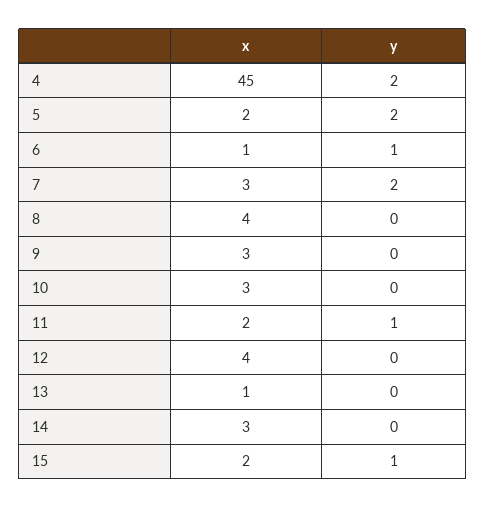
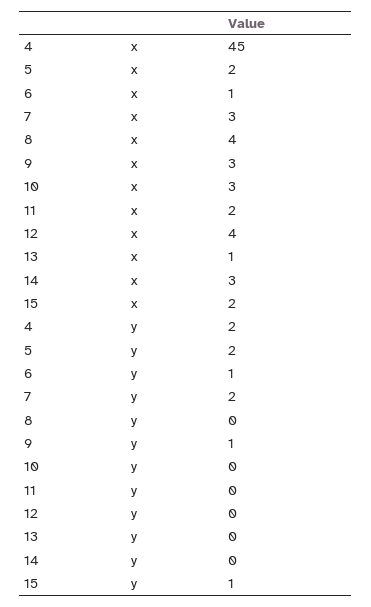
  {
    "x": {
      "4": 45,
      "5": 2,
      "6": 1,
      "7": 3,
      "8": 4,
      "9": 3,
      "10": 3,
      "11": 2,
      "12": 4,
      "13": 1,
      "14": 3,
      "15": 2
    },
    "y": {
      "4": 2,
      "5": 2,
      "6": 1,
      "7": 2,
      "8": 0,
-     "9": 0,
+     "9": 1,
      "10": 0,
-     "11": 1,
+     "11": 0,
      "12": 0,
      "13": 0,
      "14": 0,
      "15": 1
    }
  }

